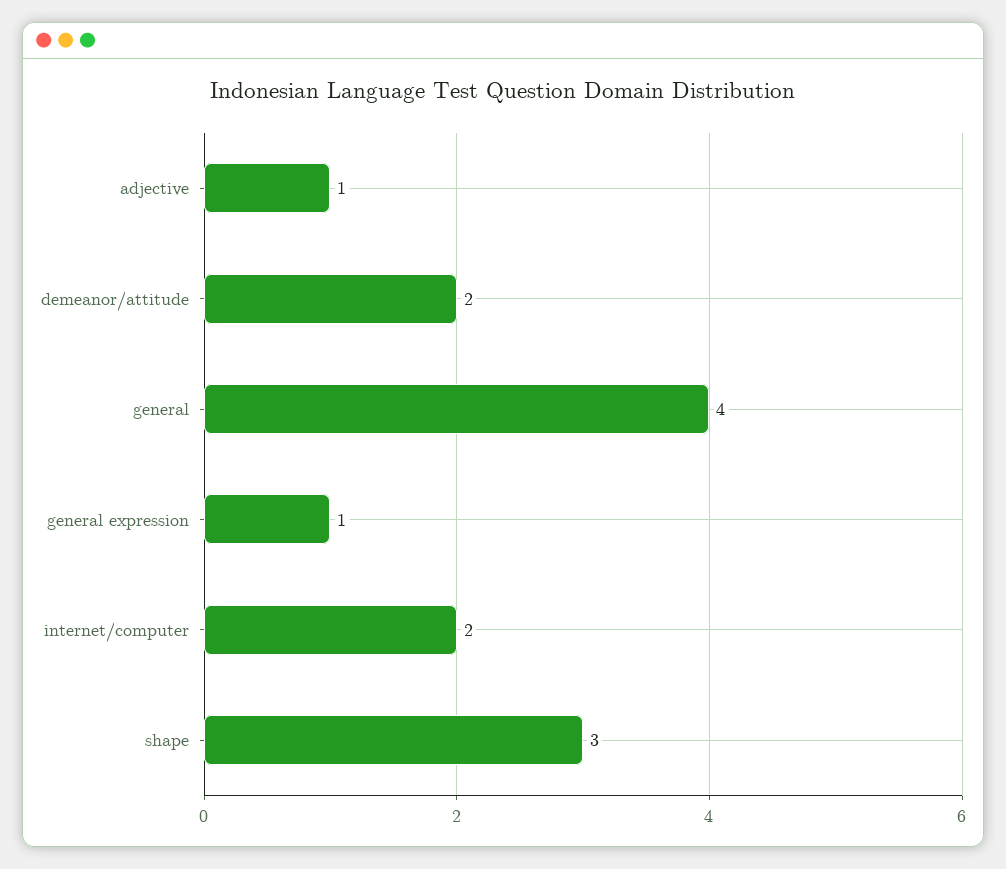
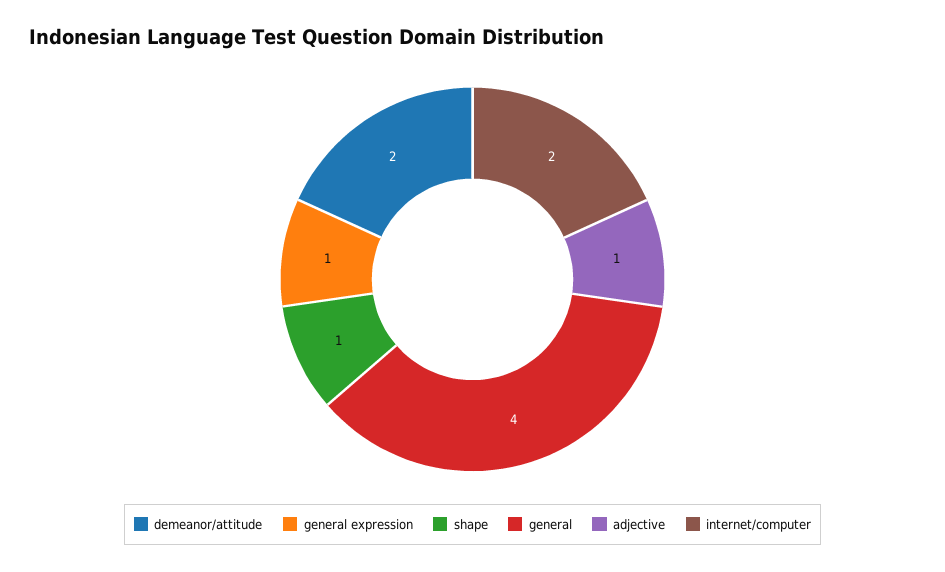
  {
    "adjective": 1,
    "demeanor/attitude": 2,
    "general": 4,
    "general expression": 1,
    "internet/computer": 2,
-   "shape": 3
+   "shape": 1
  }

